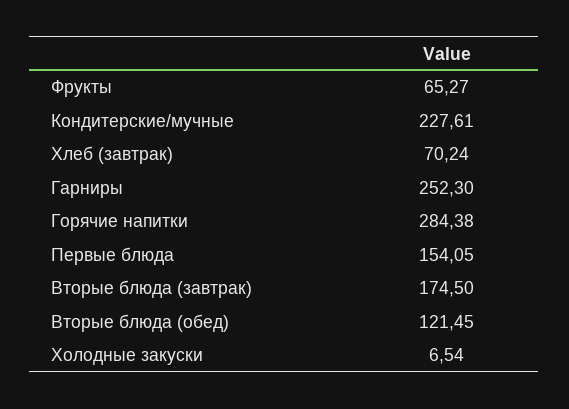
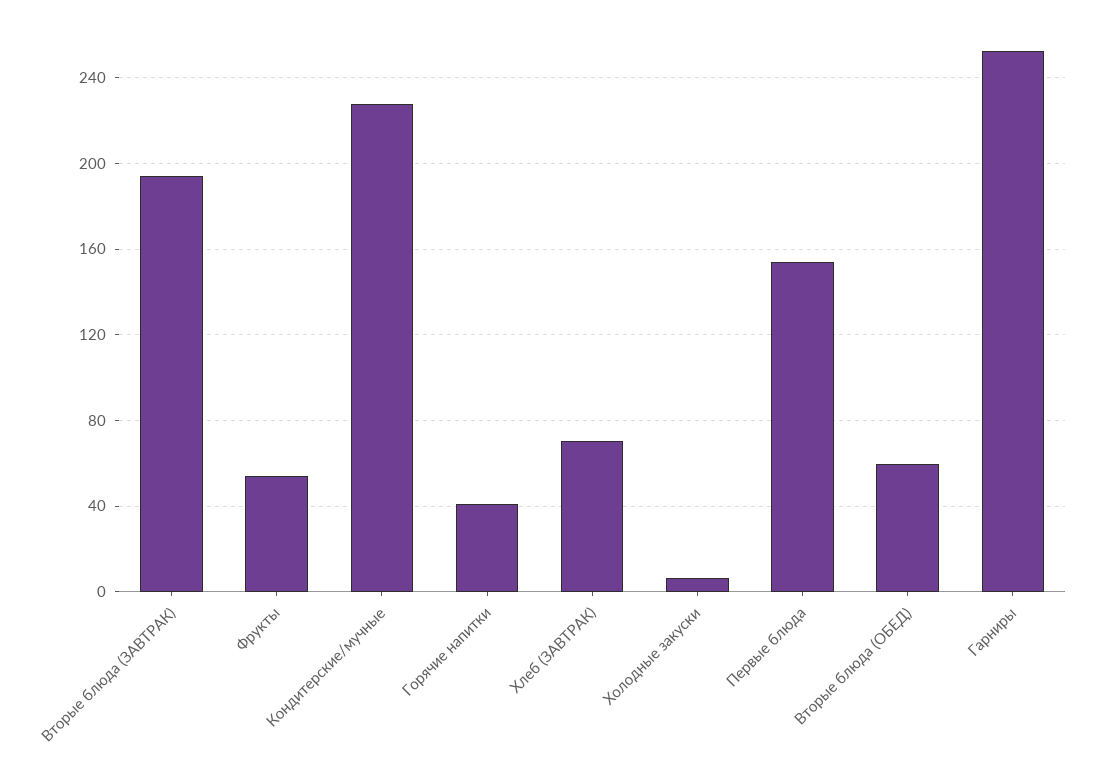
  {
-   "Фрукты": 65.27,
+   "Фрукты": 55,
    "Кондитерские/мучные": 227.61,
    "Хлеб (завтрак)": 70.24,
    "Гарниры": 252.3,
-   "Горячие напитки": 284.38,
+   "Горячие напитки": 40,
    "Первые блюда": 154.05,
-   "Вторые блюда (завтрак)": 174.5,
+   "Вторые блюда (завтрак)": 195,
-   "Вторые блюда (обед)": 121.45,
+   "Вторые блюда (обед)": 60,
    "Холодные закуски": 6.54
  }

